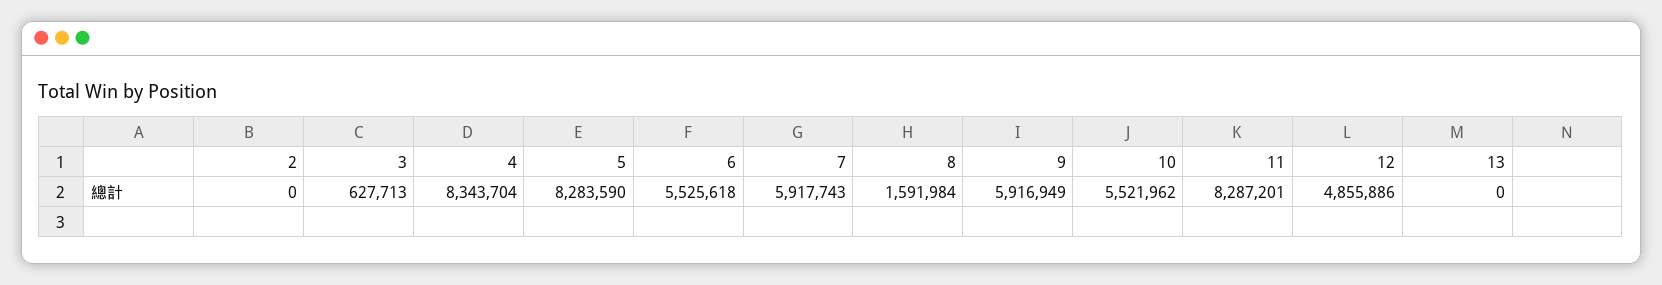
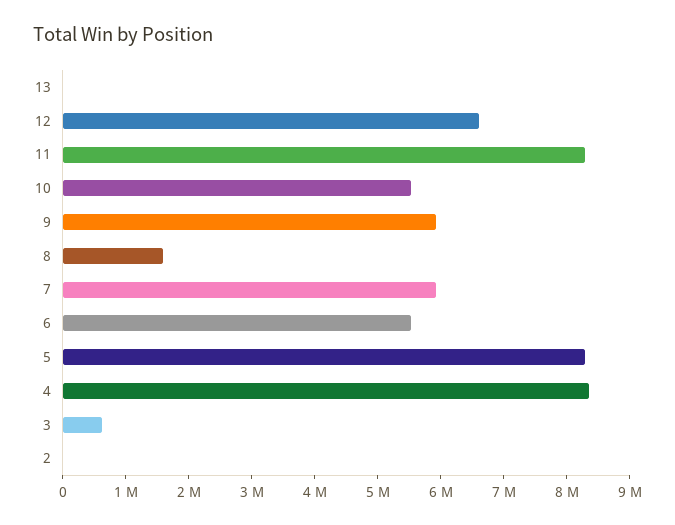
  {
    "2": 0,
    "3": 627713,
    "4": 8343704,
    "5": 8283590,
    "6": 5525618,
    "7": 5917743,
    "8": 1591984,
    "9": 5916949,
    "10": 5521962,
    "11": 8287201,
-   "12": 4855886,
+   "12": 6600000,
    "13": 0
  }

